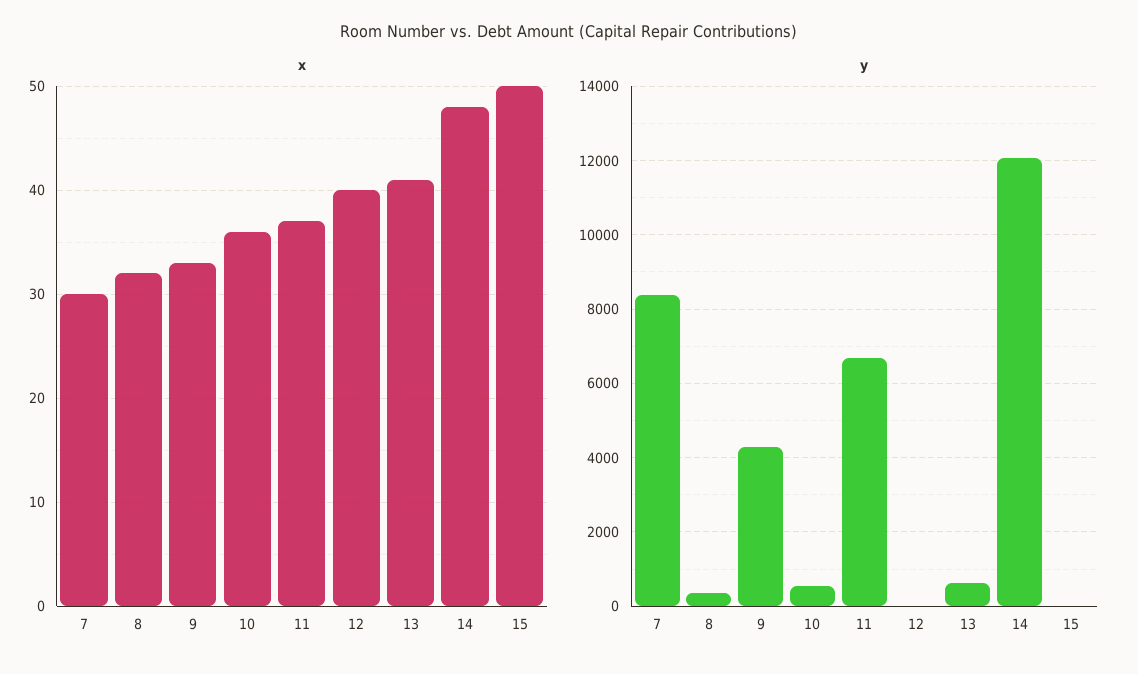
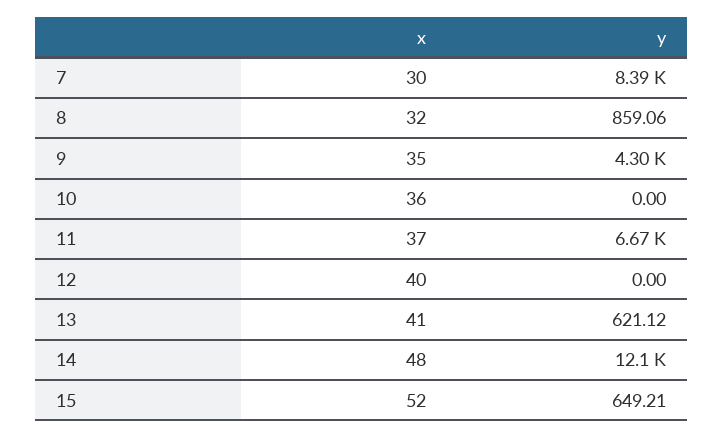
  {
    "x": {
      "7": 30,
      "8": 32,
-     "9": 33,
+     "9": 35,
      "10": 36,
      "11": 37,
      "12": 40,
      "13": 41,
      "14": 48,
-     "15": 50
+     "15": 52
    },
    "y": {
      "7": 8390,
-     "8": 400,
+     "8": 859.06,
      "9": 4300,
-     "10": 600,
+     "10": 0,
      "11": 6670,
      "12": 0,
      "13": 621.12,
      "14": 12100,
-     "15": 0
+     "15": 649.21
    }
  }

